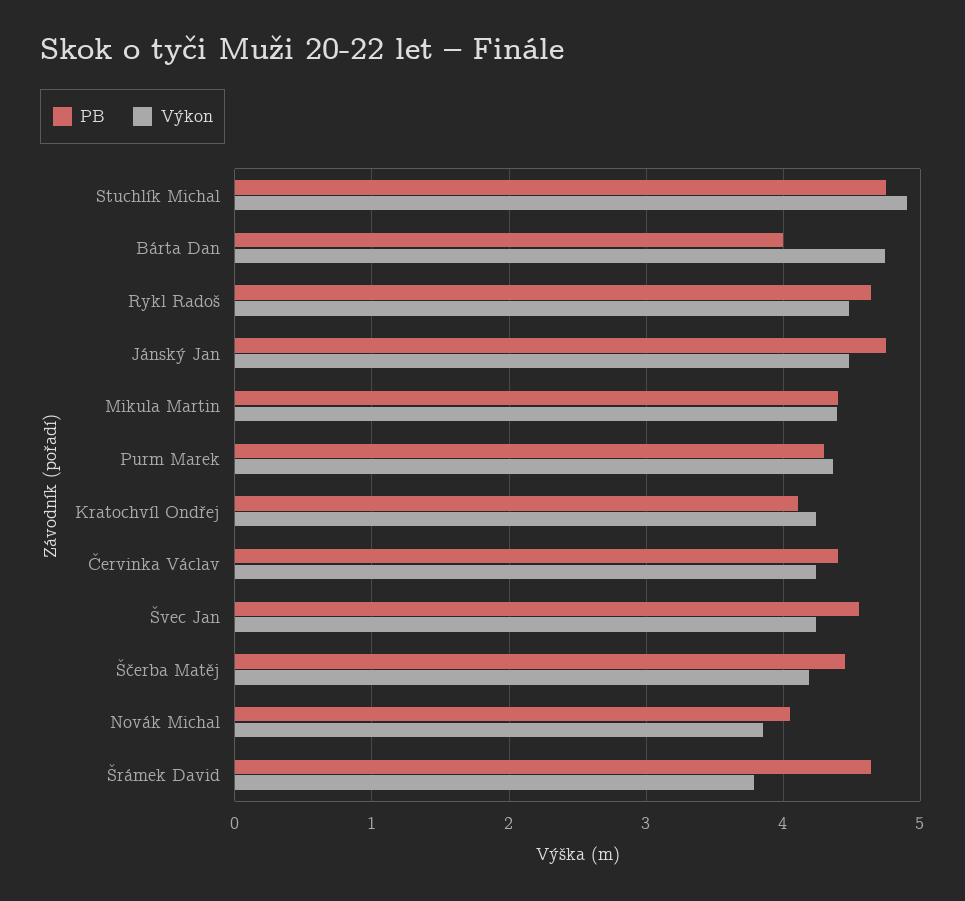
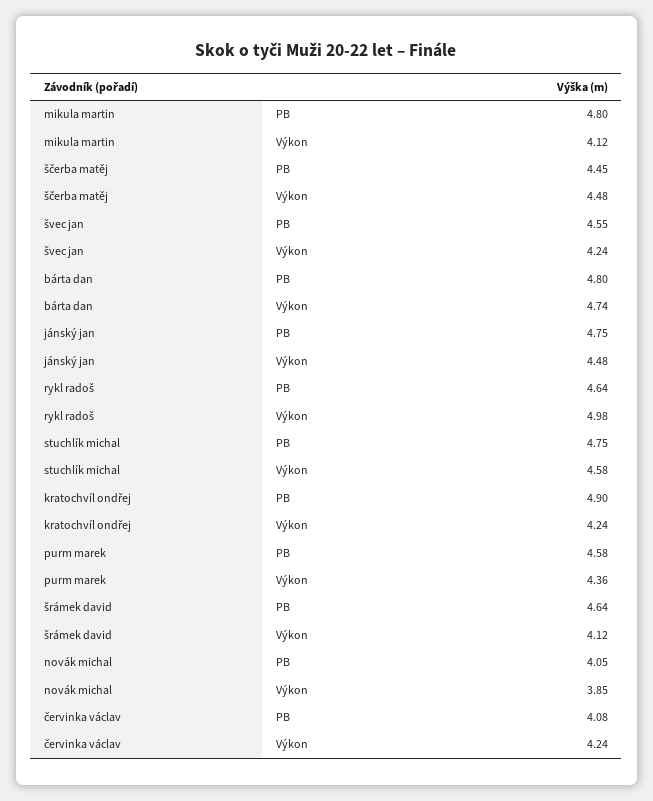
  {
    "PB": {
      "Stuchlík Michal": 4.75,
-     "Bárta Dan": 4,
+     "Bárta Dan": 4.8,
      "Rykl Radoš": 4.64,
      "Jánský Jan": 4.75,
-     "Mikula Martin": 4.4,
+     "Mikula Martin": 4.8,
-     "Purm Marek": 4.3,
+     "Purm Marek": 4.58,
-     "Kratochvíl Ondřej": 4.1,
+     "Kratochvíl Ondřej": 4.9,
-     "Červinka Václav": 4.4,
+     "Červinka Václav": 4.08,
      "Švec Jan": 4.55,
      "Ščerba Matěj": 4.45,
      "Novák Michal": 4.05,
      "Šrámek David": 4.64
    },
    "Výkon": {
-     "Stuchlík Michal": 4.9,
+     "Stuchlík Michal": 4.58,
      "Bárta Dan": 4.74,
-     "Rykl Radoš": 4.5,
+     "Rykl Radoš": 4.98,
      "Jánský Jan": 4.48,
-     "Mikula Martin": 4.4,
+     "Mikula Martin": 4.12,
      "Purm Marek": 4.36,
      "Kratochvíl Ondřej": 4.24,
      "Červinka Václav": 4.24,
      "Švec Jan": 4.24,
-     "Ščerba Matěj": 4.2,
+     "Ščerba Matěj": 4.48,
      "Novák Michal": 3.85,
-     "Šrámek David": 3.8
+     "Šrámek David": 4.12
    }
  }

